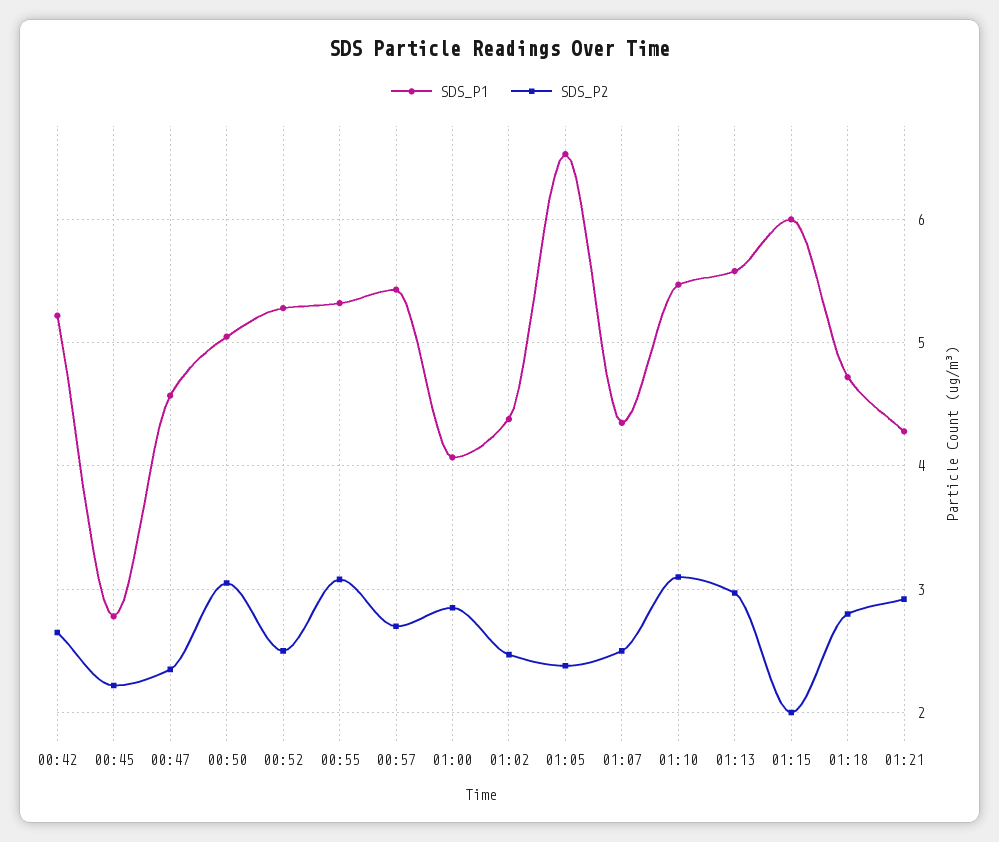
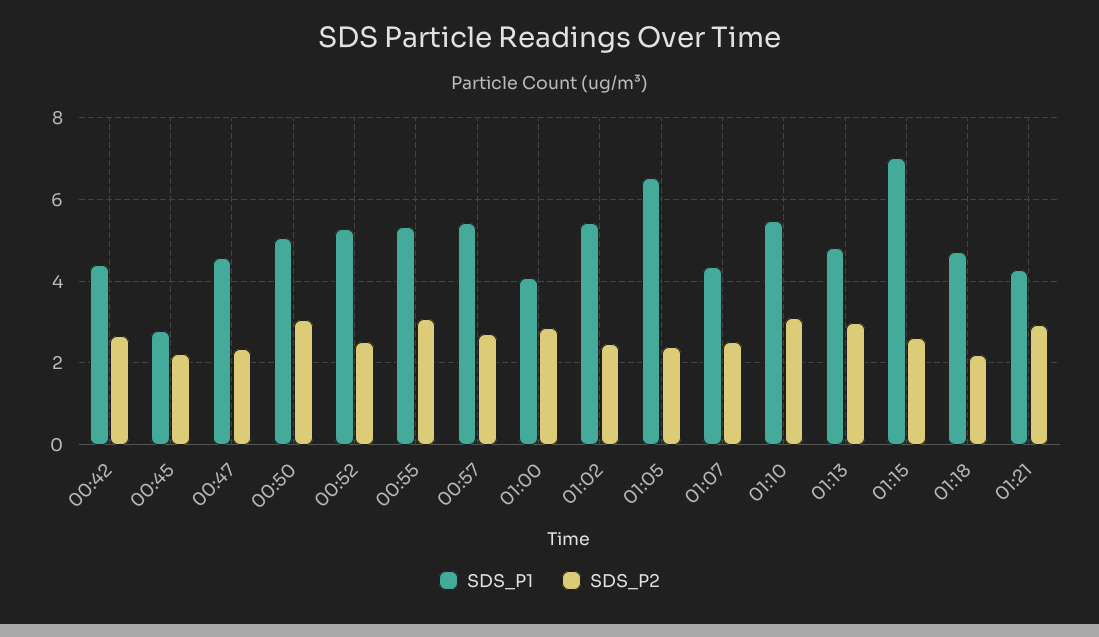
  {
    "SDS_P1": {
-     "00:42": 5.2,
+     "00:42": 4.4,
      "00:45": 2.8,
      "00:47": 4.6,
      "00:50": 5.1,
      "00:52": 5.3,
      "00:55": 5.3,
      "00:57": 5.4,
      "01:00": 4.1,
-     "01:02": 4.4,
+     "01:02": 5.4,
      "01:05": 6.5,
      "01:07": 4.4,
      "01:10": 5.5,
-     "01:13": 5.6,
+     "01:13": 4.8,
-     "01:15": 6,
+     "01:15": 7,
      "01:18": 4.7,
      "01:21": 4.3
    },
    "SDS_P2": {
      "00:42": 2.7,
      "00:45": 2.2,
      "00:47": 2.4,
      "00:50": 3.1,
      "00:52": 2.5,
      "00:55": 3.1,
      "00:57": 2.7,
      "01:00": 2.9,
      "01:02": 2.5,
      "01:05": 2.4,
      "01:07": 2.5,
      "01:10": 3.1,
      "01:13": 3,
-     "01:15": 2,
+     "01:15": 2.6,
-     "01:18": 2.8,
+     "01:18": 2.2,
      "01:21": 2.9
    }
  }

